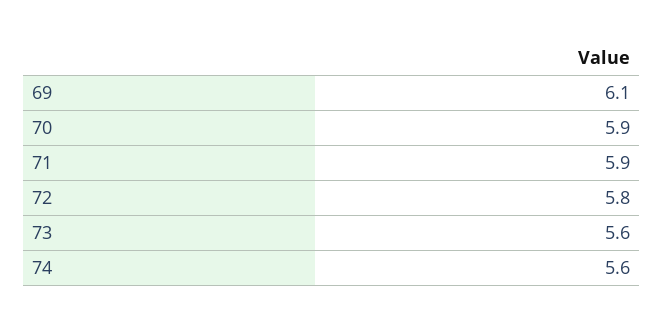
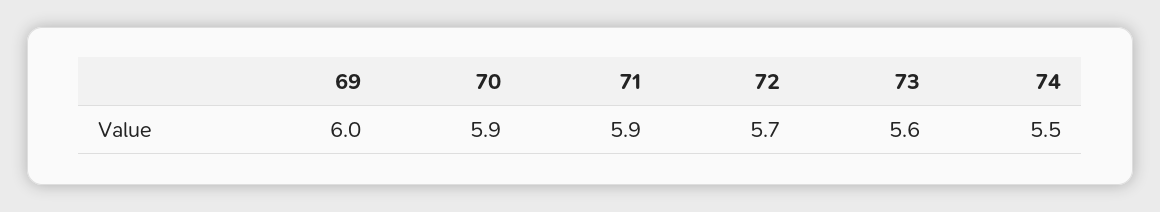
  {
-   "69": 6.1,
+   "69": 6,
    "70": 5.9,
    "71": 5.9,
-   "72": 5.8,
+   "72": 5.7,
    "73": 5.6,
-   "74": 5.6
+   "74": 5.5
  }

